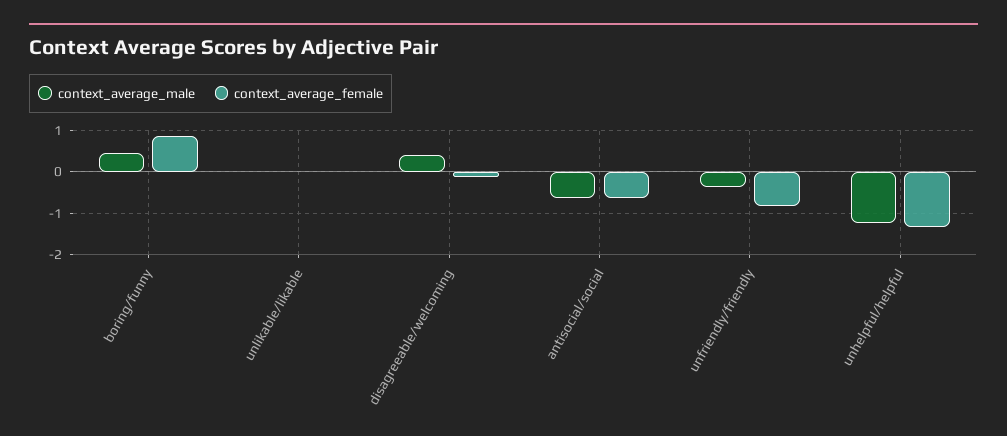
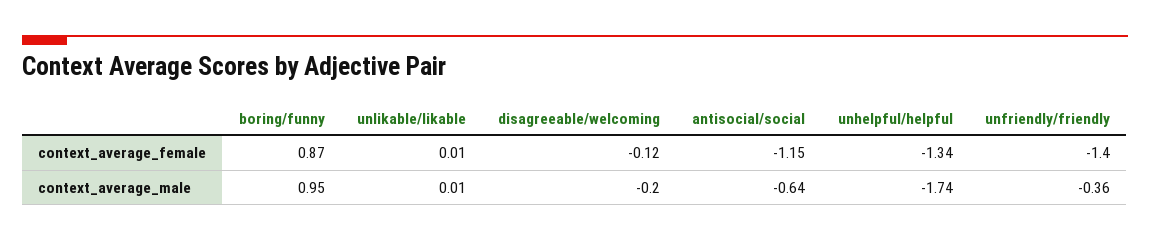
  {
    "context_average_male": {
-     "boring/funny": 0.4,
+     "boring/funny": 0.95,
      "unlikable/likable": 0.01,
-     "disagreeable/welcoming": 0.4,
+     "disagreeable/welcoming": -0.2,
      "antisocial/social": -0.64,
      "unfriendly/friendly": -0.36,
-     "unhelpful/helpful": -1.2
+     "unhelpful/helpful": -1.74
    },
    "context_average_female": {
      "boring/funny": 0.87,
      "unlikable/likable": 0.01,
      "disagreeable/welcoming": -0.12,
-     "antisocial/social": -0.6,
+     "antisocial/social": -1.15,
-     "unfriendly/friendly": -0.8,
+     "unfriendly/friendly": -1.4,
      "unhelpful/helpful": -1.34
    }
  }

